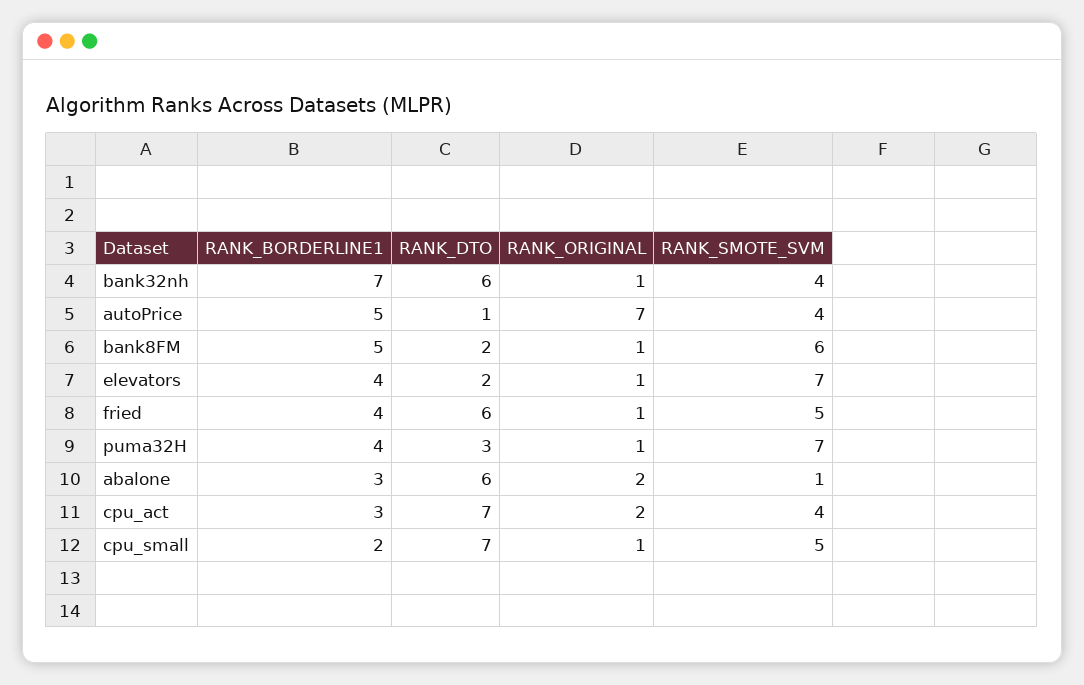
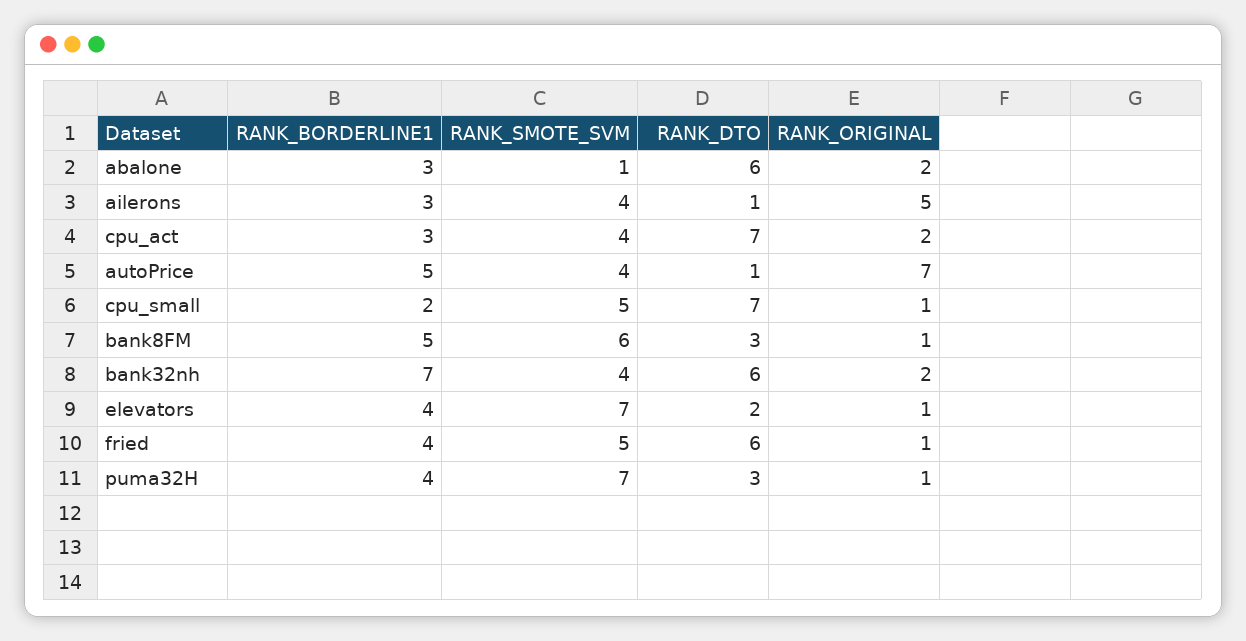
  {
    "RANK_BORDERLINE1": {
      "bank32nh": 7,
      "autoPrice": 5,
      "bank8FM": 5,
      "elevators": 4,
      "fried": 4,
      "puma32H": 4,
      "abalone": 3,
      "cpu_act": 3,
-     "cpu_small": 2
+     "cpu_small": 2,
+     "ailerons": 3
    },
    "RANK_DTO": {
      "bank32nh": 6,
      "autoPrice": 1,
-     "bank8FM": 2,
+     "bank8FM": 3,
      "elevators": 2,
      "fried": 6,
      "puma32H": 3,
      "abalone": 6,
      "cpu_act": 7,
-     "cpu_small": 7
+     "cpu_small": 7,
+     "ailerons": 1
    },
    "RANK_ORIGINAL": {
-     "bank32nh": 1,
+     "bank32nh": 2,
      "autoPrice": 7,
      "bank8FM": 1,
      "elevators": 1,
      "fried": 1,
      "puma32H": 1,
      "abalone": 2,
      "cpu_act": 2,
-     "cpu_small": 1
+     "cpu_small": 1,
+     "ailerons": 5
    },
    "RANK_SMOTE_SVM": {
      "bank32nh": 4,
      "autoPrice": 4,
      "bank8FM": 6,
      "elevators": 7,
      "fried": 5,
      "puma32H": 7,
      "abalone": 1,
      "cpu_act": 4,
-     "cpu_small": 5
+     "cpu_small": 5,
+     "ailerons": 4
    }
  }

